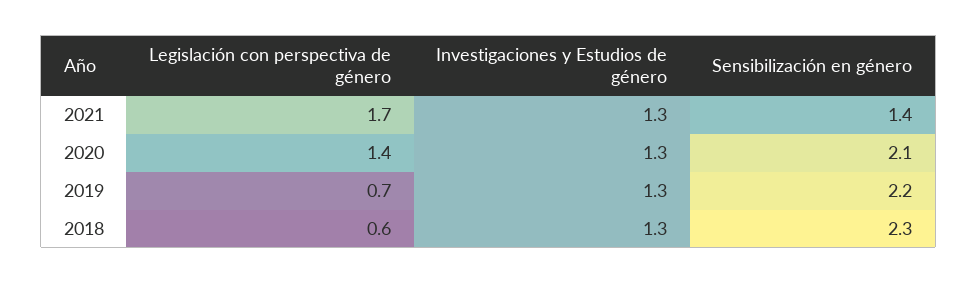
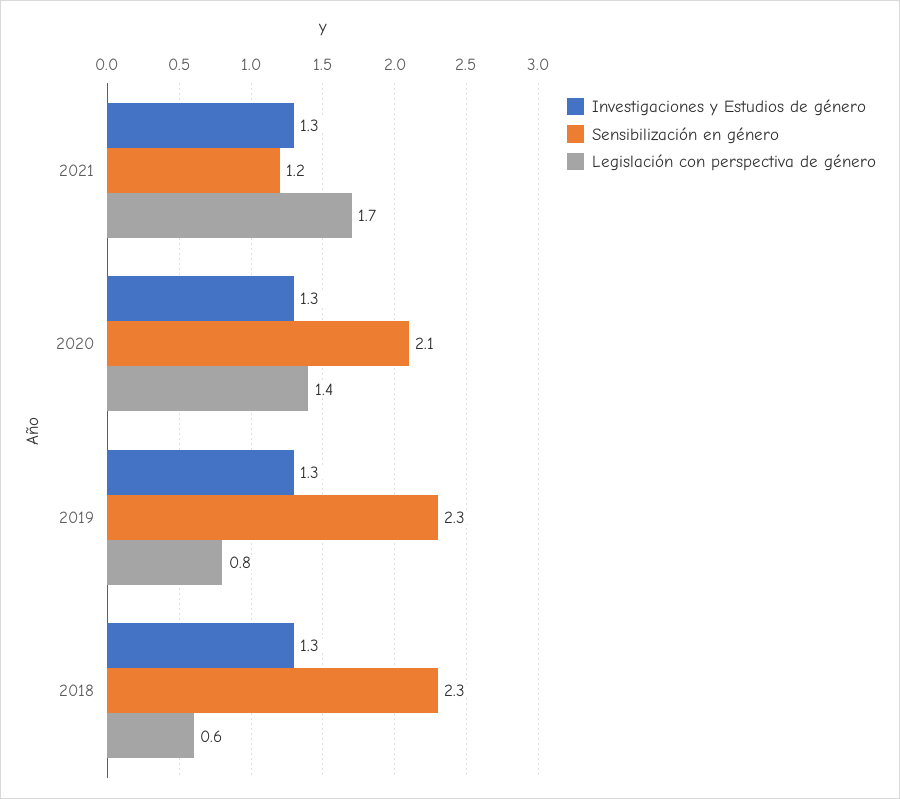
  {
    "Legislación con perspectiva de género": {
      "2021": 1.7,
      "2020": 1.4,
-     "2019": 0.7,
+     "2019": 0.8,
      "2018": 0.6
    },
    "Investigaciones y Estudios de género": {
      "2021": 1.3,
      "2020": 1.3,
      "2019": 1.3,
      "2018": 1.3
    },
    "Sensibilización en género": {
-     "2021": 1.4,
+     "2021": 1.2,
      "2020": 2.1,
-     "2019": 2.2,
+     "2019": 2.3,
      "2018": 2.3
    }
  }

